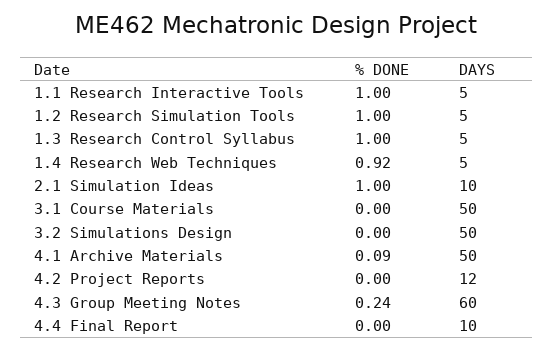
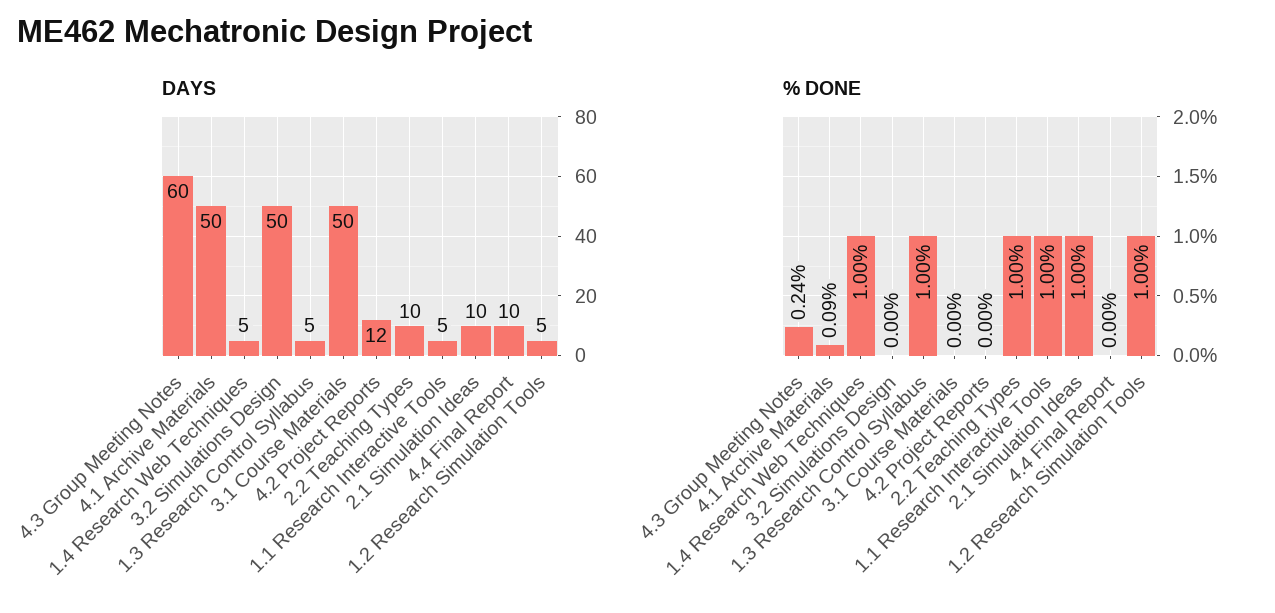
  {
    "% DONE": {
      "1.1 Research Interactive Tools": 1,
      "1.2 Research Simulation Tools": 1,
      "1.3 Research Control Syllabus": 1,
-     "1.4 Research Web Techniques": 0.92,
+     "1.4 Research Web Techniques": 1,
      "2.1 Simulation Ideas": 1,
      "3.1 Course Materials": 0,
      "3.2 Simulations Design": 0,
      "4.1 Archive Materials": 0.09,
      "4.2 Project Reports": 0,
      "4.3 Group Meeting Notes": 0.24,
-     "4.4 Final Report": 0
+     "4.4 Final Report": 0,
+     "2.2 Teaching Types": 1
    },
    "DAYS": {
      "1.1 Research Interactive Tools": 5,
      "1.2 Research Simulation Tools": 5,
      "1.3 Research Control Syllabus": 5,
      "1.4 Research Web Techniques": 5,
      "2.1 Simulation Ideas": 10,
      "3.1 Course Materials": 50,
      "3.2 Simulations Design": 50,
      "4.1 Archive Materials": 50,
      "4.2 Project Reports": 12,
      "4.3 Group Meeting Notes": 60,
-     "4.4 Final Report": 10
+     "4.4 Final Report": 10,
+     "2.2 Teaching Types": 10
    }
  }

